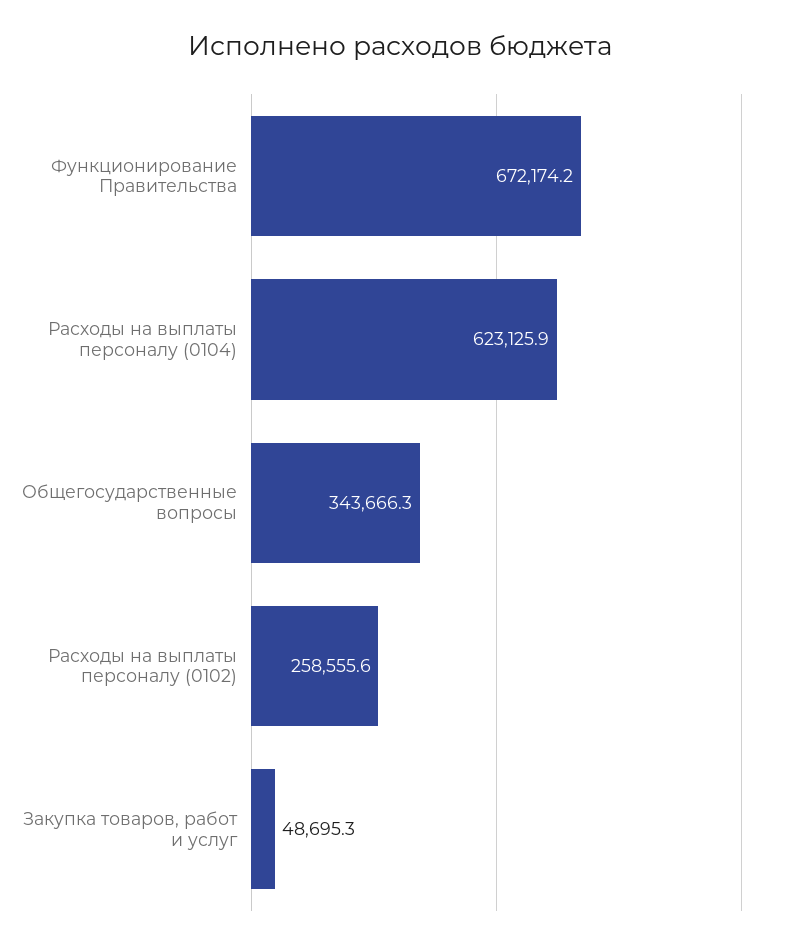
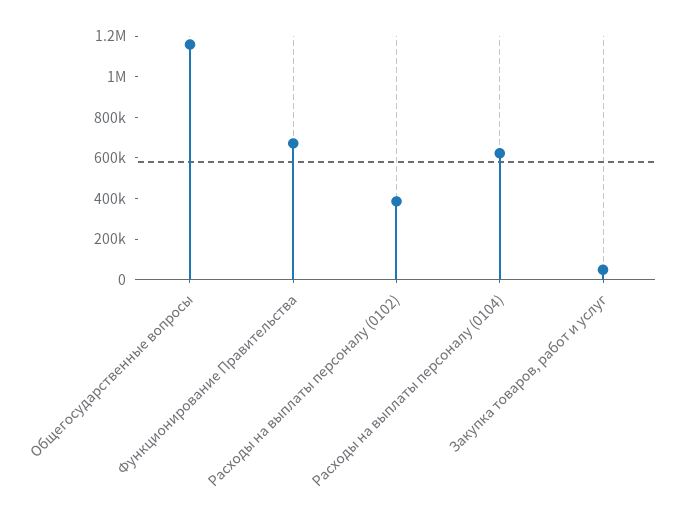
  {
    "Функционирование Правительства": 672174.2,
    "Расходы на выплаты персоналу (0104)": 623125.9,
-   "Общегосударственные вопросы": 343666.3,
+   "Общегосударственные вопросы": 1150000,
-   "Расходы на выплаты персоналу (0102)": 258555.6,
+   "Расходы на выплаты персоналу (0102)": 400000,
    "Закупка товаров, работ и услуг": 48695.3
  }

